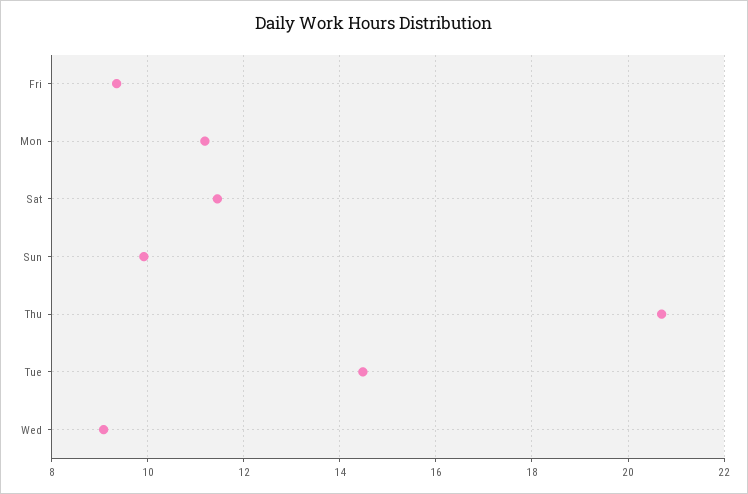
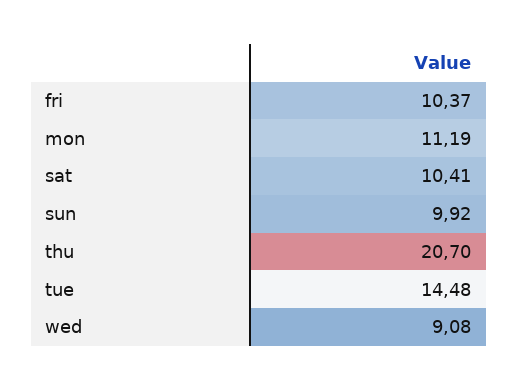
  {
-   "Fri": 9.4,
+   "Fri": 10.37,
    "Mon": 11.19,
-   "Sat": 11.4,
+   "Sat": 10.41,
    "Sun": 9.92,
    "Thu": 20.7,
    "Tue": 14.48,
    "Wed": 9.08
  }

